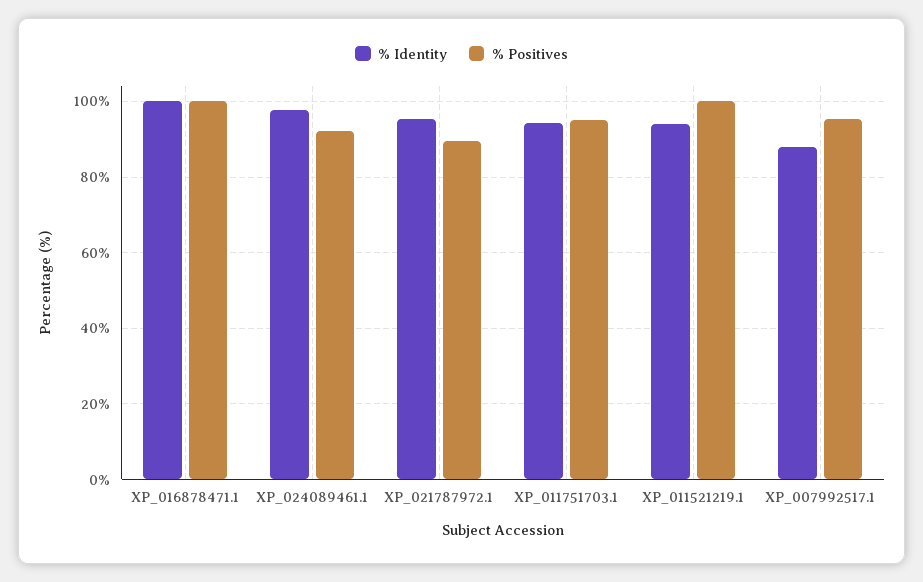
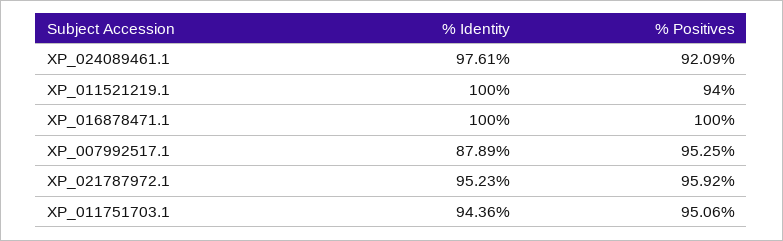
  {
    "% Identity": {
      "XP_016878471.1": 100,
      "XP_024089461.1": 97.61,
      "XP_021787972.1": 95.23,
      "XP_011751703.1": 94.36,
-     "XP_011521219.1": 94,
+     "XP_011521219.1": 100,
      "XP_007992517.1": 87.89
    },
    "% Positives": {
      "XP_016878471.1": 100,
      "XP_024089461.1": 92.09,
-     "XP_021787972.1": 90,
+     "XP_021787972.1": 95.92,
      "XP_011751703.1": 95.06,
-     "XP_011521219.1": 100,
+     "XP_011521219.1": 94,
      "XP_007992517.1": 95.25
    }
  }

